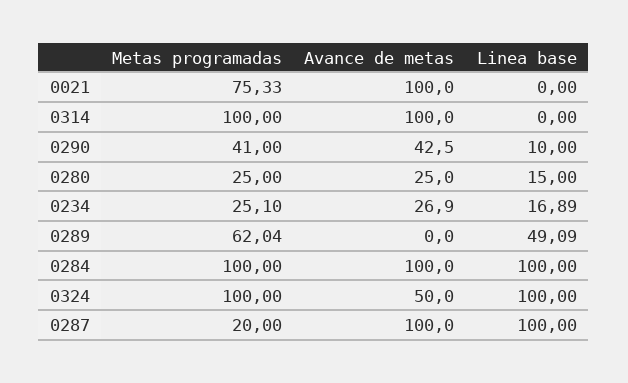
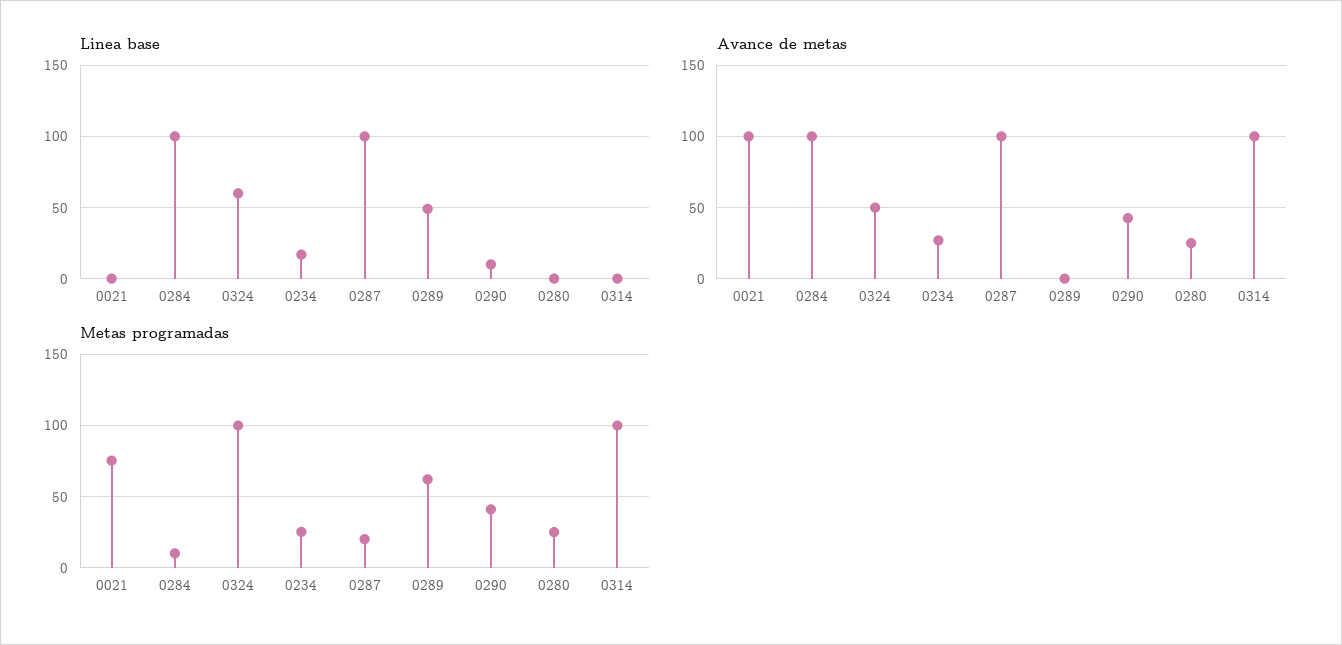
  {
    "Metas programadas": {
      "0021": 75.33,
      "0314": 100,
      "0290": 41,
      "0280": 25,
      "0234": 25.1,
      "0289": 62.04,
-     "0284": 100,
+     "0284": 10,
      "0324": 100,
      "0287": 20
    },
    "Avance de metas": {
      "0021": 100,
      "0314": 100,
      "0290": 42.5,
      "0280": 25,
      "0234": 26.9,
      "0289": 0,
      "0284": 100,
      "0324": 50,
      "0287": 100
    },
    "Linea base": {
      "0021": 0,
      "0314": 0,
      "0290": 10,
-     "0280": 15,
+     "0280": 0,
      "0234": 16.89,
      "0289": 49.09,
      "0284": 100,
-     "0324": 100,
+     "0324": 60,
      "0287": 100
    }
  }

